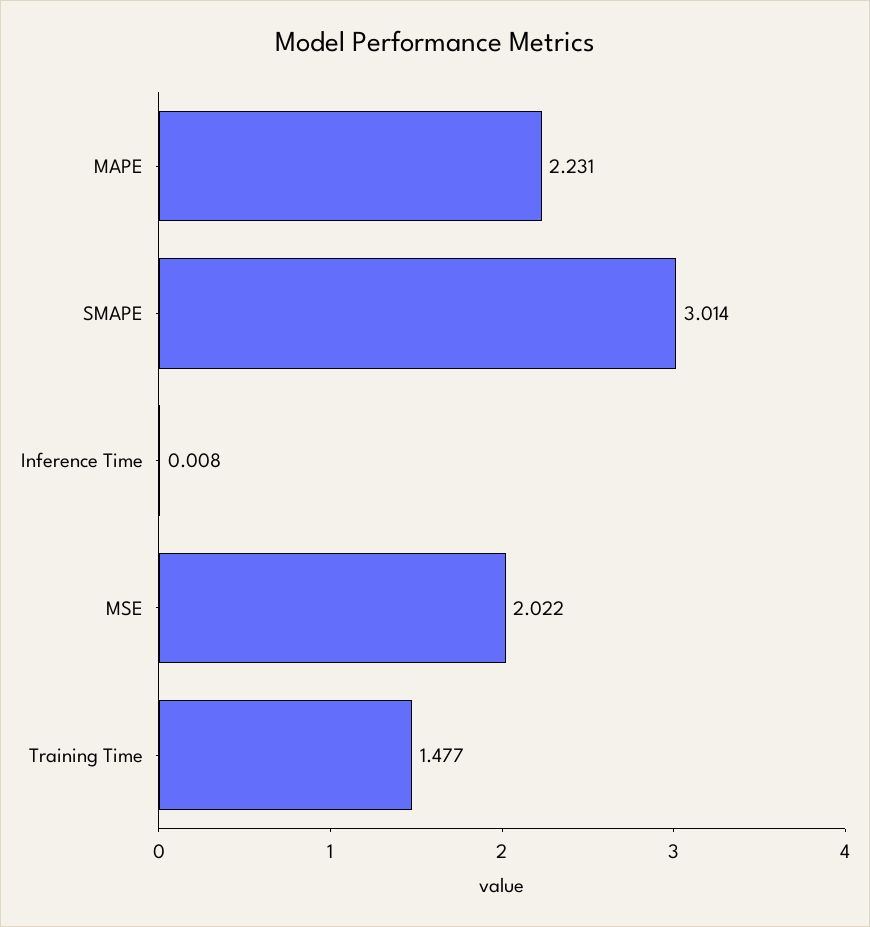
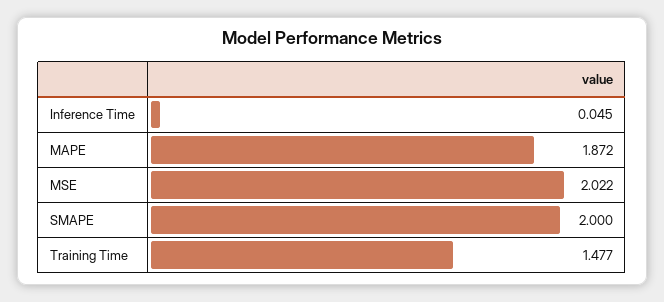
  {
-   "MAPE": 2.231,
+   "MAPE": 1.872,
-   "SMAPE": 3.014,
+   "SMAPE": 2,
-   "Inference Time": 0.008,
+   "Inference Time": 0.045,
    "MSE": 2.022,
    "Training Time": 1.477
  }

